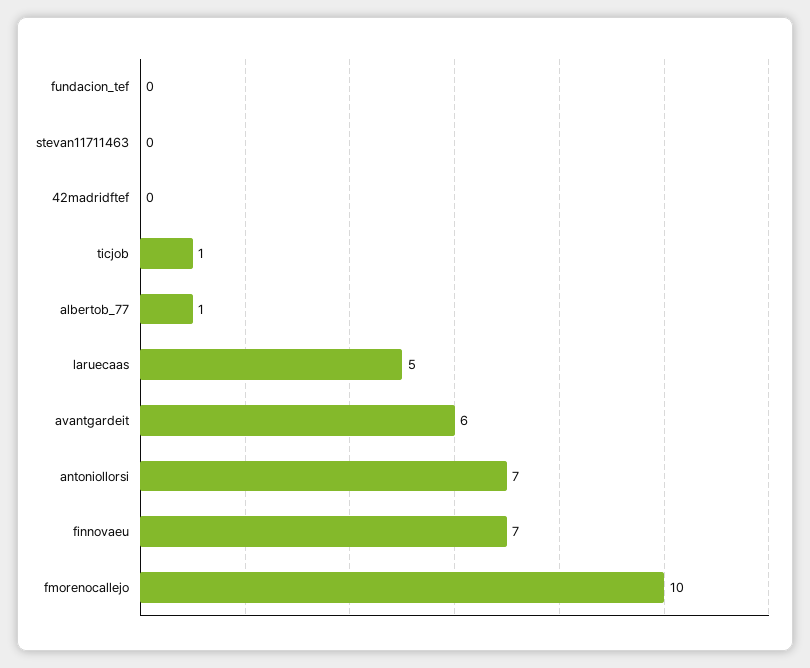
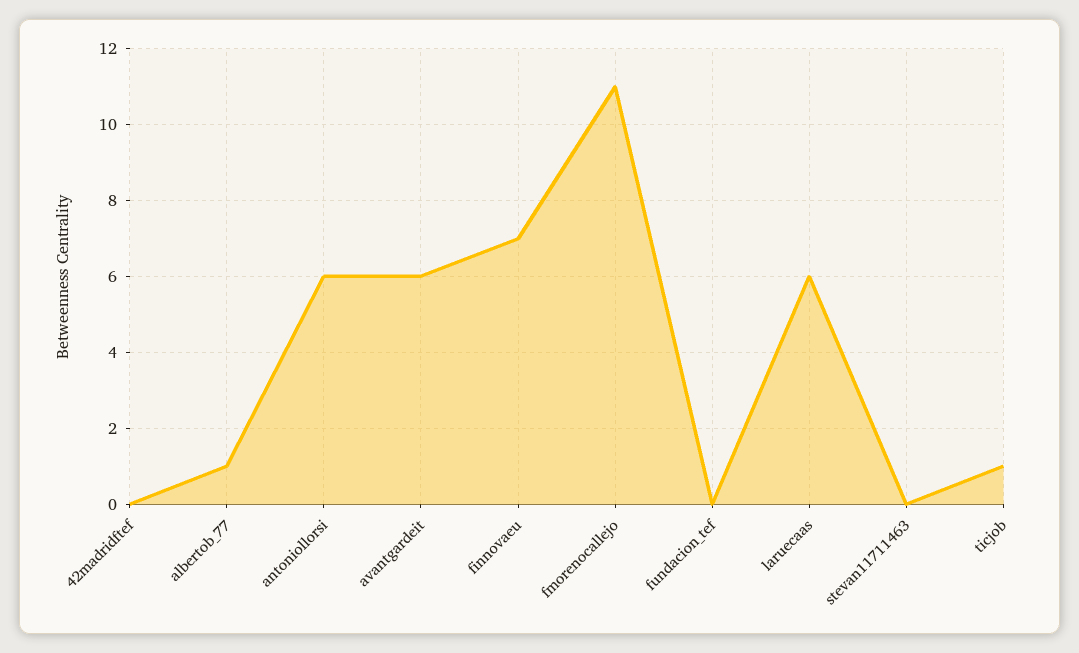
  {
    "fundacion_tef": 0,
    "stevan11711463": 0,
    "42madridftef": 0,
    "ticjob": 1,
    "albertob_77": 1,
-   "laruecaas": 5,
+   "laruecaas": 6,
    "avantgardeit": 6,
-   "antoniollorsi": 7,
+   "antoniollorsi": 6,
    "finnovaeu": 7,
-   "fmorenocallejo": 10
+   "fmorenocallejo": 11
  }

